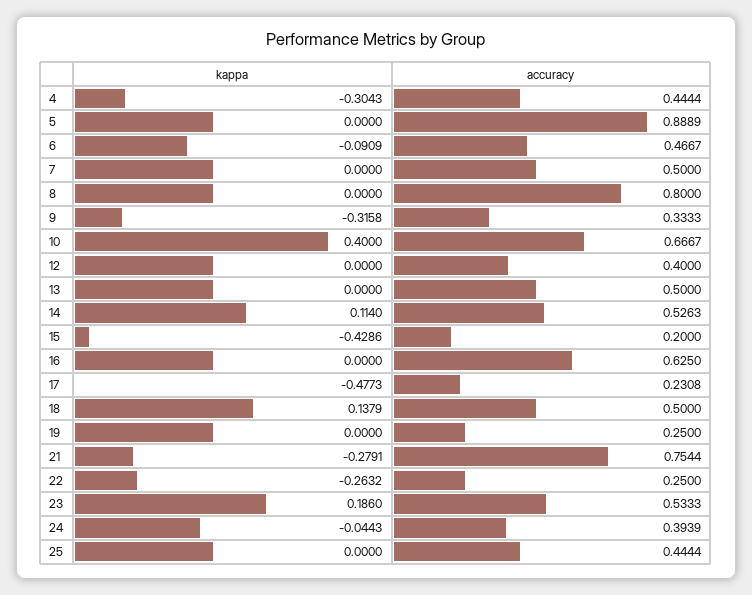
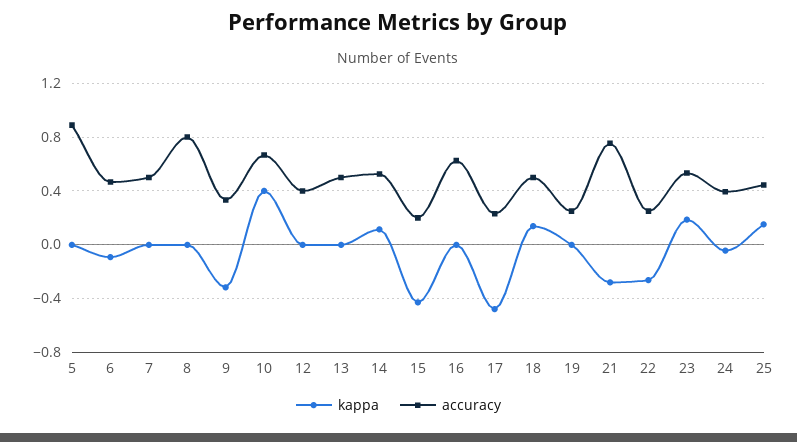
  {
    "kappa": {
-     "4": -0.3043,
      "5": 0,
      "6": -0.0909,
      "7": 0,
      "8": 0,
      "9": -0.3158,
      "10": 0.4,
      "12": 0,
      "13": 0,
      "14": 0.114,
      "15": -0.4286,
      "16": 0,
      "17": -0.4773,
      "18": 0.1379,
      "19": 0,
      "21": -0.2791,
      "22": -0.2632,
      "23": 0.186,
      "24": -0.0443,
-     "25": 0
+     "25": 0.15
    },
    "accuracy": {
-     "4": 0.4444,
      "5": 0.8889,
      "6": 0.4667,
      "7": 0.5,
      "8": 0.8,
      "9": 0.3333,
      "10": 0.6667,
      "12": 0.4,
      "13": 0.5,
      "14": 0.5263,
      "15": 0.2,
      "16": 0.625,
      "17": 0.2308,
      "18": 0.5,
      "19": 0.25,
      "21": 0.7544,
      "22": 0.25,
      "23": 0.5333,
      "24": 0.3939,
      "25": 0.4444
    }
  }

